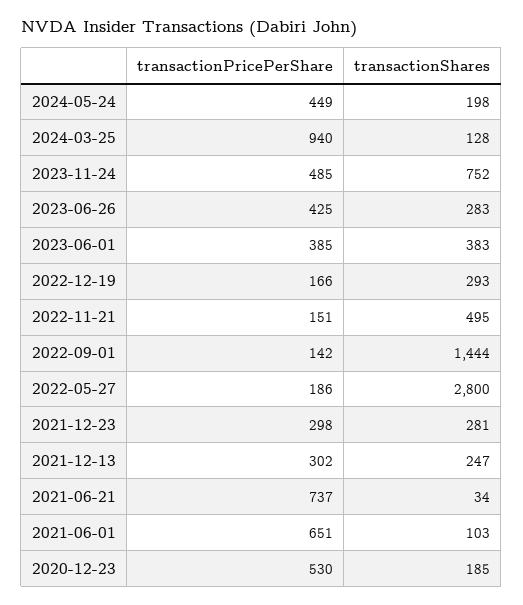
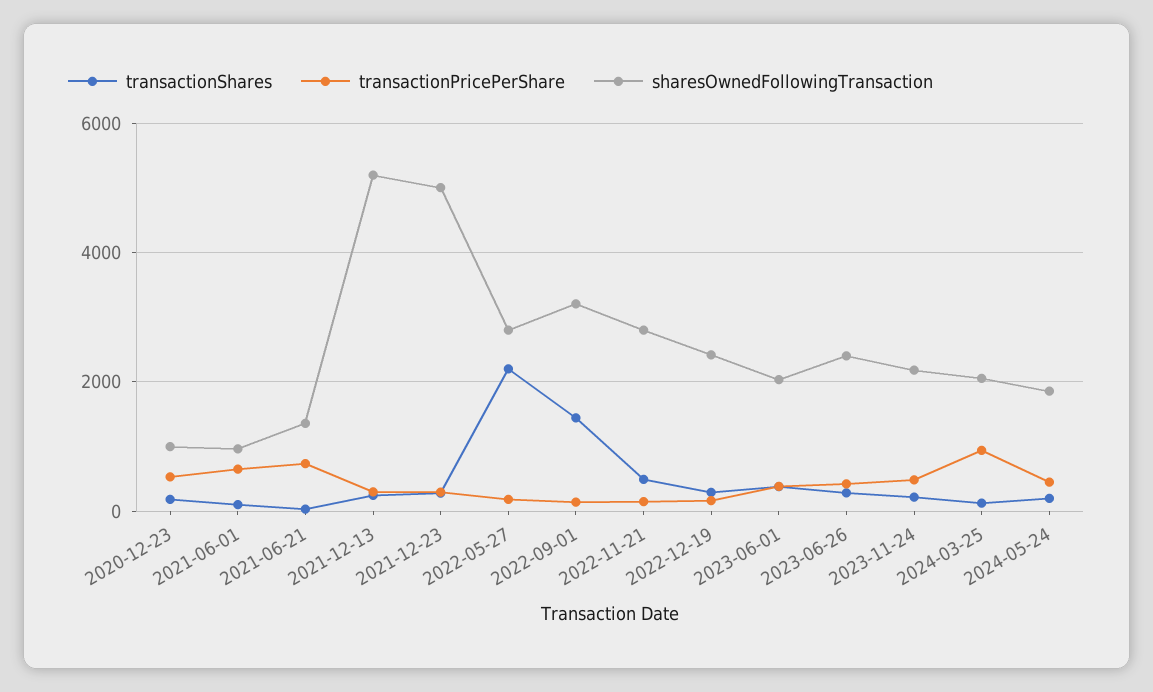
  {
    "transactionPricePerShare": {
      "2024-05-24": 449,
      "2024-03-25": 940,
      "2023-11-24": 485,
      "2023-06-26": 425,
      "2023-06-01": 385,
      "2022-12-19": 166,
      "2022-11-21": 151,
      "2022-09-01": 142,
      "2022-05-27": 186,
      "2021-12-23": 298,
      "2021-12-13": 302,
      "2021-06-21": 737,
      "2021-06-01": 651,
      "2020-12-23": 530
    },
    "transactionShares": {
      "2024-05-24": 198,
      "2024-03-25": 128,
-     "2023-11-24": 752,
+     "2023-11-24": 200,
      "2023-06-26": 283,
      "2023-06-01": 383,
      "2022-12-19": 293,
      "2022-11-21": 495,
      "2022-09-01": 1444,
-     "2022-05-27": 2800,
+     "2022-05-27": 2200,
      "2021-12-23": 281,
      "2021-12-13": 247,
      "2021-06-21": 34,
      "2021-06-01": 103,
      "2020-12-23": 185
-   }
+   },
+   "sharesOwnedFollowingTransaction": {
+     "2020-12-23": 1000,
+     "2021-06-01": 1000,
+     "2021-06-21": 1400,
+     "2021-12-13": 5200,
+     "2021-12-23": 5000,
+     "2022-05-27": 2800,
+     "2022-09-01": 3200,
+     "2022-11-21": 2800,
+     "2022-12-19": 2400,
+     "2023-06-01": 2000,
+     "2023-06-26": 2400,
+     "2023-11-24": 2200,
+     "2024-03-25": 2000,
+     "2024-05-24": 1800
+   }
  }

